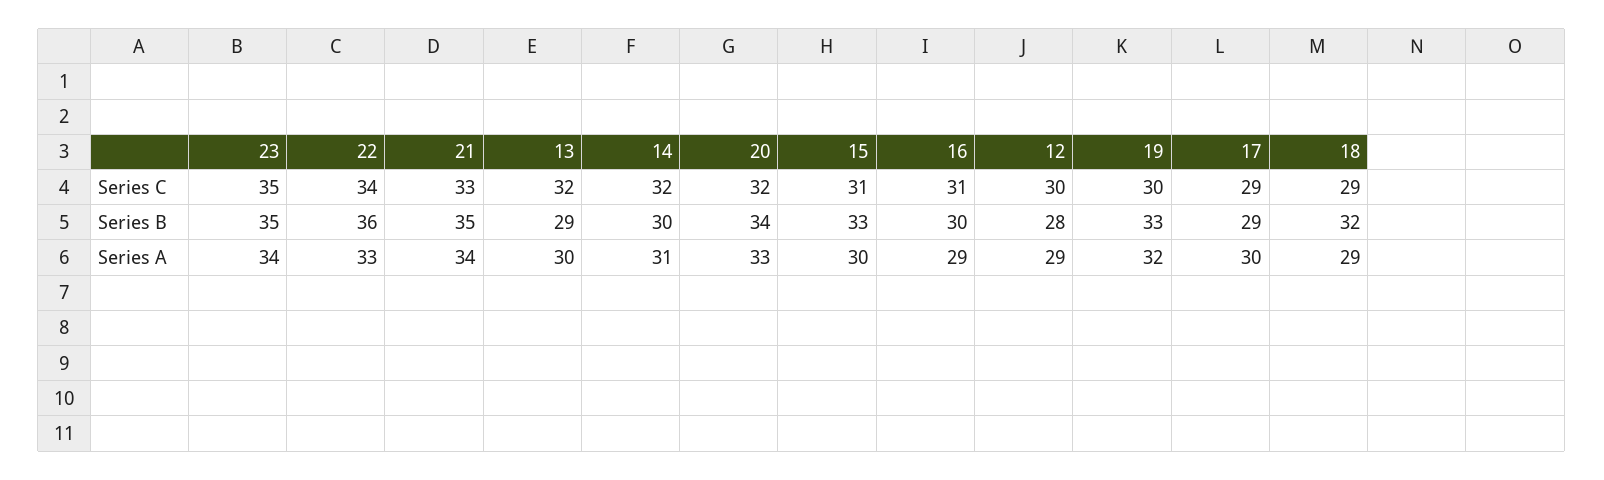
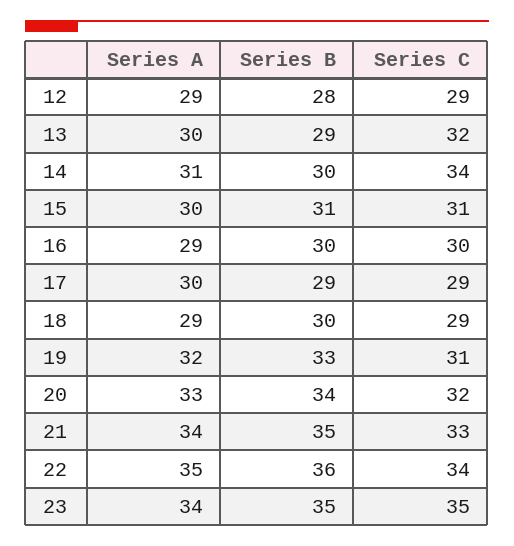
  {
    "23": {
      "Series C": 35,
      "Series B": 35,
      "Series A": 34
    },
    "22": {
      "Series C": 34,
      "Series B": 36,
-     "Series A": 33
+     "Series A": 35
    },
    "21": {
      "Series C": 33,
      "Series B": 35,
      "Series A": 34
    },
    "13": {
      "Series C": 32,
      "Series B": 29,
      "Series A": 30
    },
    "14": {
-     "Series C": 32,
+     "Series C": 34,
      "Series B": 30,
      "Series A": 31
    },
    "20": {
      "Series C": 32,
      "Series B": 34,
      "Series A": 33
    },
    "15": {
      "Series C": 31,
-     "Series B": 33,
+     "Series B": 31,
      "Series A": 30
    },
    "16": {
-     "Series C": 31,
+     "Series C": 30,
      "Series B": 30,
      "Series A": 29
    },
    "12": {
-     "Series C": 30,
+     "Series C": 29,
      "Series B": 28,
      "Series A": 29
    },
    "19": {
-     "Series C": 30,
+     "Series C": 31,
      "Series B": 33,
      "Series A": 32
    },
    "17": {
      "Series C": 29,
      "Series B": 29,
      "Series A": 30
    },
    "18": {
      "Series C": 29,
-     "Series B": 32,
+     "Series B": 30,
      "Series A": 29
    }
  }

